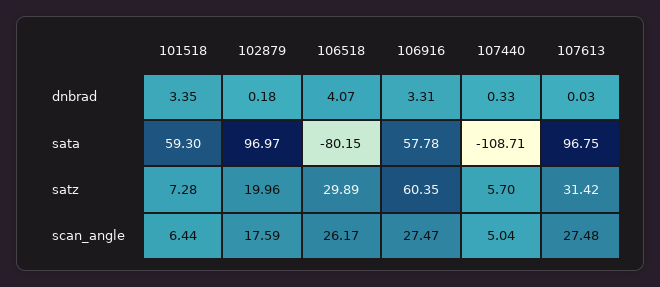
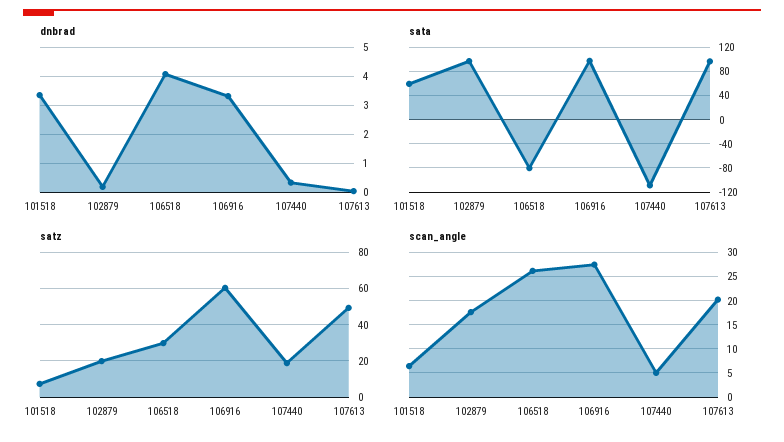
  {
    "dnbrad": {
      "101518": 3.35,
      "102879": 0.18,
      "106518": 4.07,
      "106916": 3.31,
      "107440": 0.33,
      "107613": 0.03
    },
    "sata": {
      "101518": 59.3,
      "102879": 96.97,
      "106518": -80.15,
-     "106916": 57.78,
+     "106916": 100,
      "107440": -108.71,
      "107613": 96.75
    },
    "satz": {
      "101518": 7.28,
      "102879": 19.96,
      "106518": 29.89,
      "106916": 60.35,
-     "107440": 5.7,
+     "107440": 20,
-     "107613": 31.42
+     "107613": 50
    },
    "scan_angle": {
      "101518": 6.44,
      "102879": 17.59,
      "106518": 26.17,
      "106916": 27.47,
      "107440": 5.04,
-     "107613": 27.48
+     "107613": 20
    }
  }

